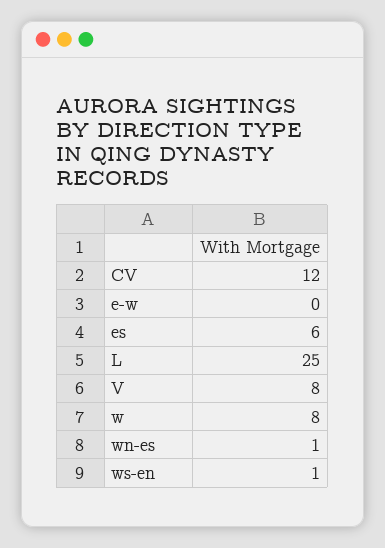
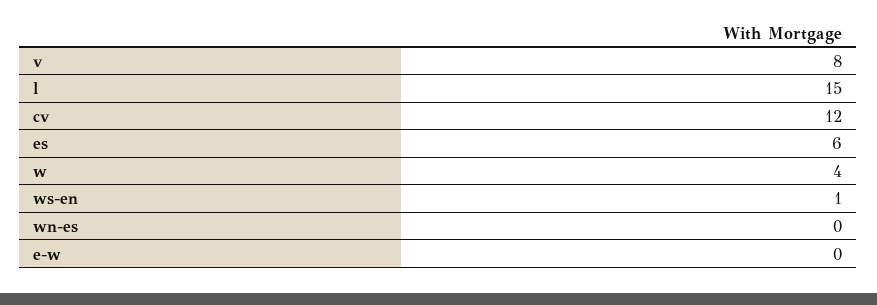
  {
    "CV": 12,
    "e-w": 0,
    "es": 6,
-   "L": 25,
+   "L": 15,
    "V": 8,
-   "w": 8,
+   "w": 4,
-   "wn-es": 1,
+   "wn-es": 0,
    "ws-en": 1
  }

